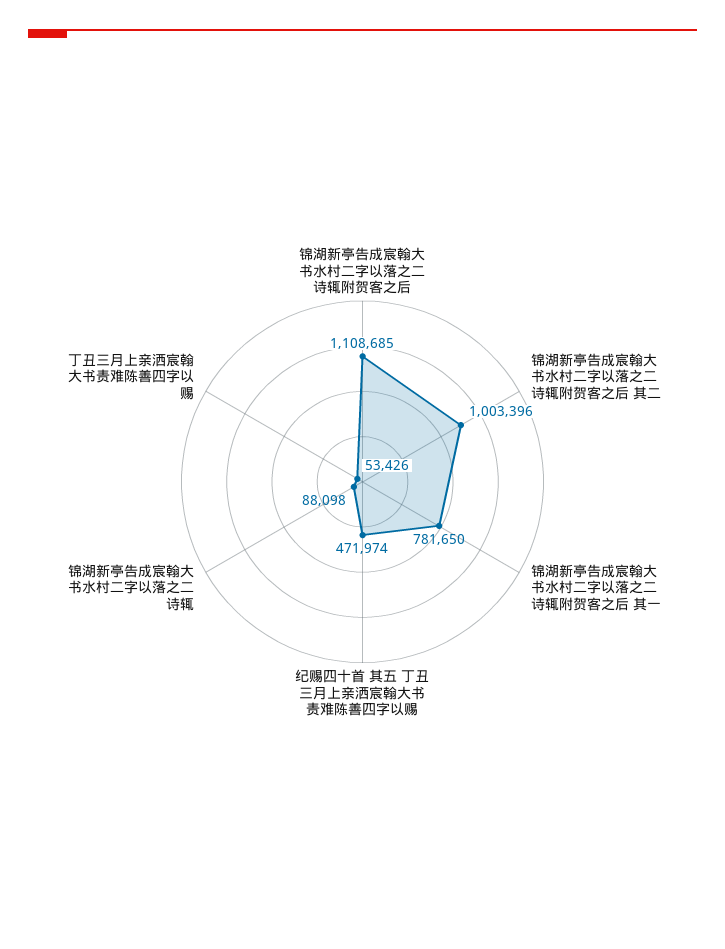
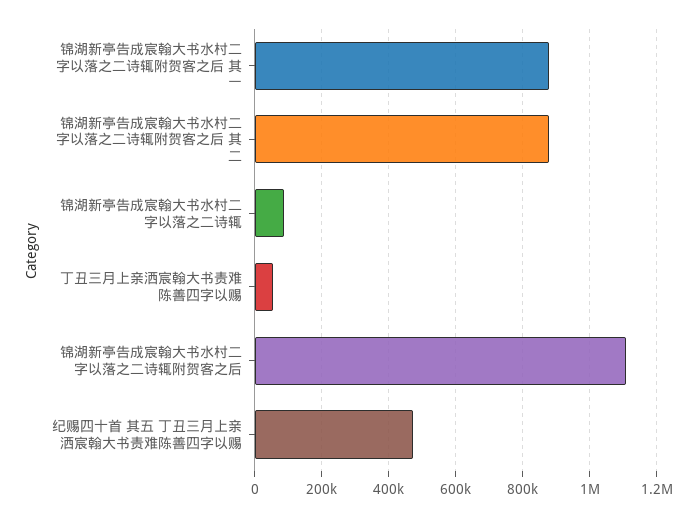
  {
    "锦湖新亭告成宸翰大书水村二字以落之二诗辄附贺客之后": 1108685,
-   "锦湖新亭告成宸翰大书水村二字以落之二诗辄附贺客之后 其二": 1003396,
+   "锦湖新亭告成宸翰大书水村二字以落之二诗辄附贺客之后 其二": 880000,
-   "锦湖新亭告成宸翰大书水村二字以落之二诗辄附贺客之后 其一": 781650,
+   "锦湖新亭告成宸翰大书水村二字以落之二诗辄附贺客之后 其一": 880000,
    "纪赐四十首 其五 丁丑三月上亲洒宸翰大书责难陈善四字以赐": 471974,
    "锦湖新亭告成宸翰大书水村二字以落之二诗辄": 88098,
    "丁丑三月上亲洒宸翰大书责难陈善四字以赐": 53426
  }

